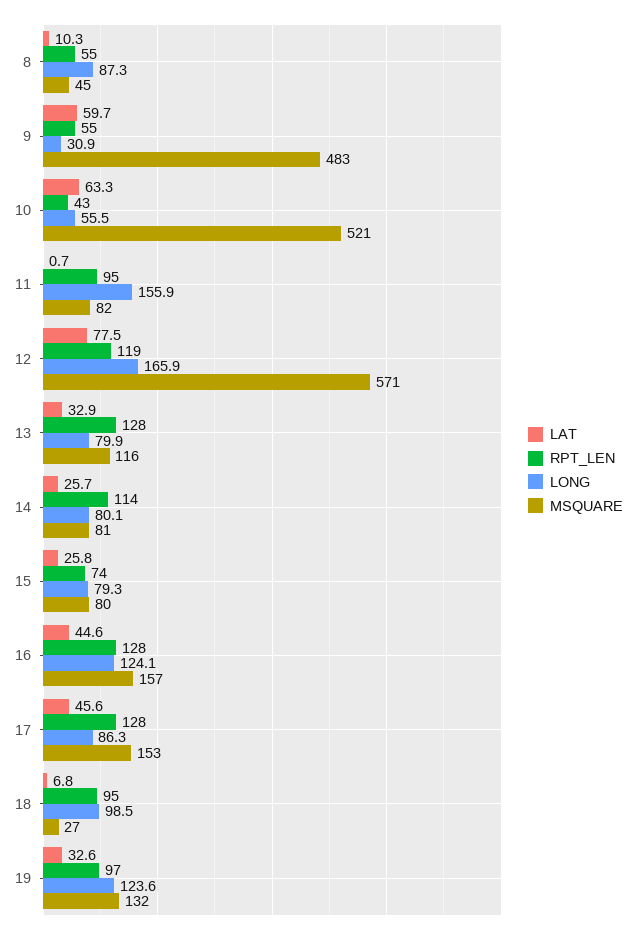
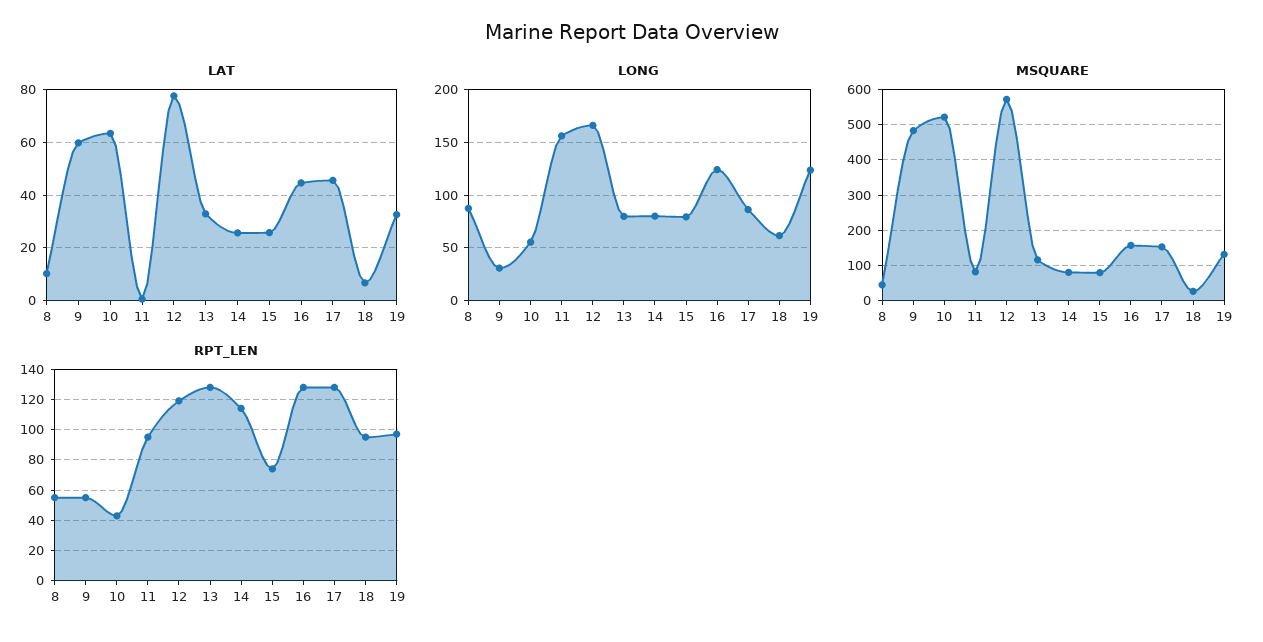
  {
    "LAT": {
      "8": 10.3,
      "9": 59.7,
      "10": 63.3,
      "11": 0.7,
      "12": 77.5,
      "13": 32.9,
      "14": 25.7,
      "15": 25.8,
      "16": 44.6,
      "17": 45.6,
      "18": 6.8,
      "19": 32.6
    },
    "RPT_LEN": {
      "8": 55,
      "9": 55,
      "10": 43,
      "11": 95,
      "12": 119,
      "13": 128,
      "14": 114,
      "15": 74,
      "16": 128,
      "17": 128,
      "18": 95,
      "19": 97
    },
    "LONG": {
      "8": 87.3,
      "9": 30.9,
      "10": 55.5,
      "11": 155.9,
      "12": 165.9,
      "13": 79.9,
      "14": 80.1,
      "15": 79.3,
      "16": 124.1,
      "17": 86.3,
-     "18": 98.5,
+     "18": 60,
      "19": 123.6
    },
    "MSQUARE": {
      "8": 45,
      "9": 483,
      "10": 521,
      "11": 82,
      "12": 571,
      "13": 116,
      "14": 81,
      "15": 80,
      "16": 157,
      "17": 153,
      "18": 27,
      "19": 132
    }
  }

